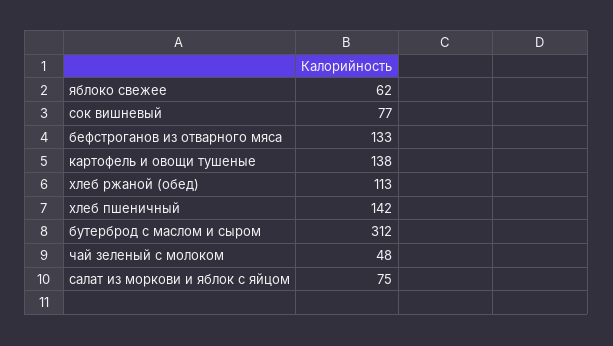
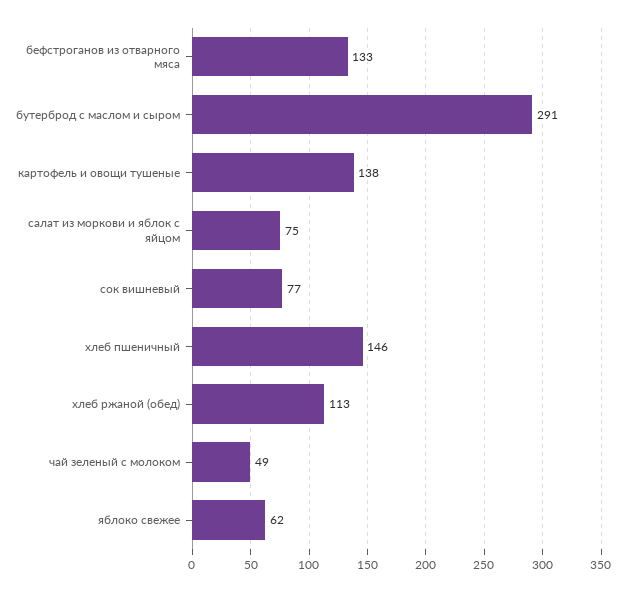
  {
    "яблоко свежее": 62,
    "сок вишневый": 77,
    "бефстроганов из отварного мяса": 133,
    "картофель и овощи тушеные": 138,
    "хлеб ржаной (обед)": 113,
-   "хлеб пшеничный": 142,
+   "хлеб пшеничный": 146,
-   "бутерброд с маслом и сыром": 312,
+   "бутерброд с маслом и сыром": 291,
-   "чай зеленый с молоком": 48,
+   "чай зеленый с молоком": 49,
    "салат из моркови и яблок с яйцом": 75
  }

